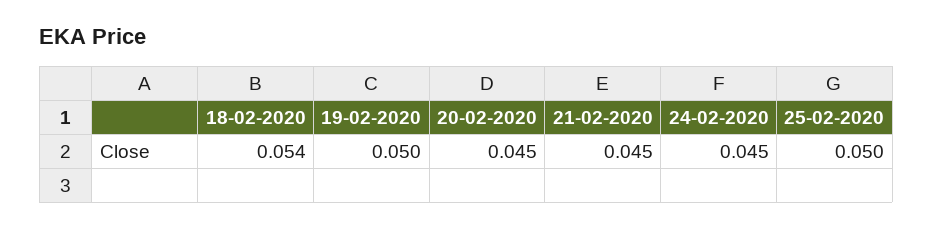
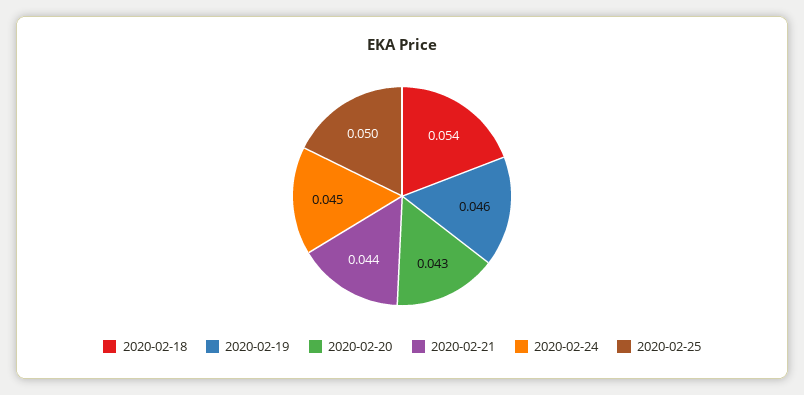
  {
    "18-02-2020": 0.054,
-   "19-02-2020": 0.05,
+   "19-02-2020": 0.046,
-   "20-02-2020": 0.045,
+   "20-02-2020": 0.043,
-   "21-02-2020": 0.045,
+   "21-02-2020": 0.044,
    "24-02-2020": 0.045,
    "25-02-2020": 0.05
  }

